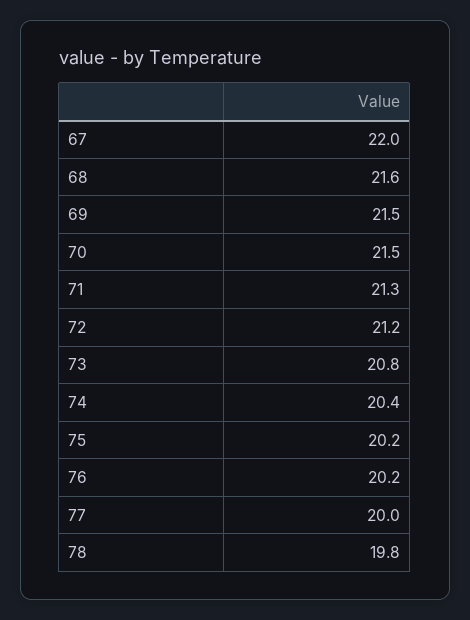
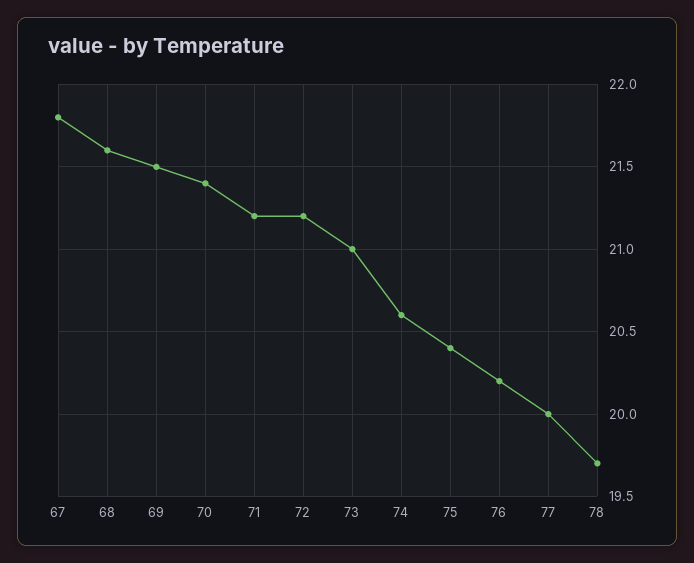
  {
-   "67": 22,
+   "67": 21.8,
    "68": 21.6,
    "69": 21.5,
-   "70": 21.5,
+   "70": 21.4,
-   "71": 21.3,
+   "71": 21.2,
    "72": 21.2,
-   "73": 20.8,
+   "73": 21,
-   "74": 20.4,
+   "74": 20.6,
-   "75": 20.2,
+   "75": 20.4,
    "76": 20.2,
    "77": 20,
-   "78": 19.8
+   "78": 19.7
  }

